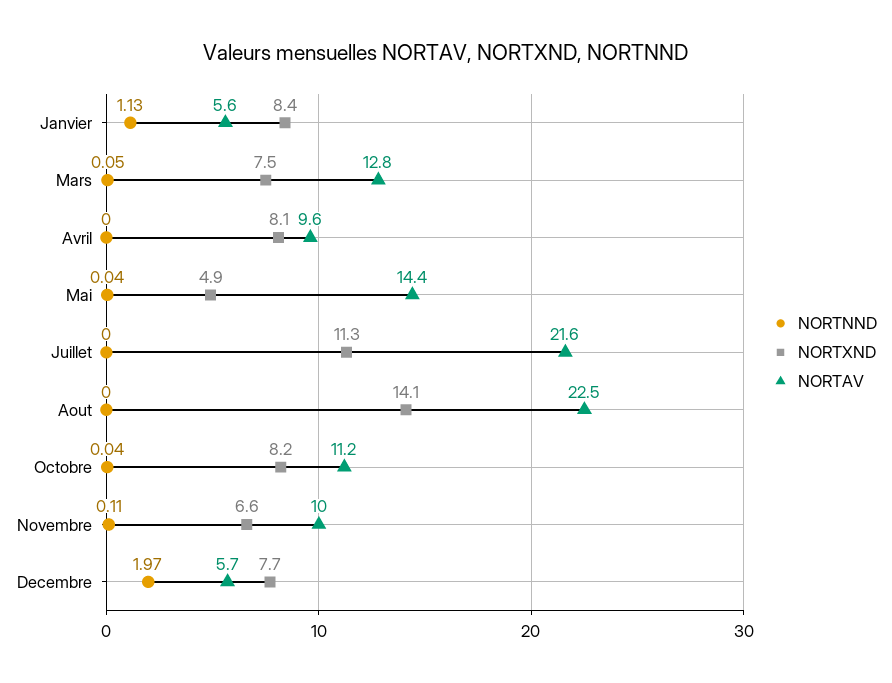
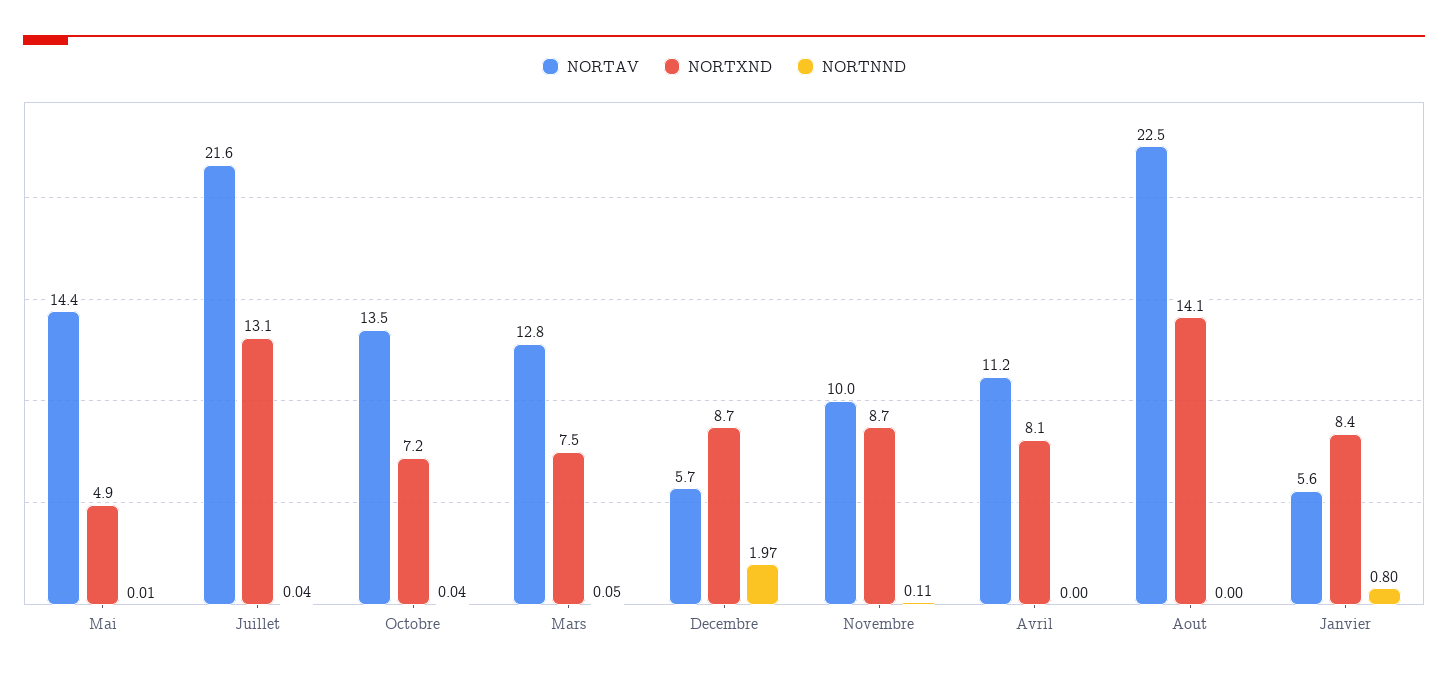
  {
    "NORTNND": {
-     "Janvier": 1.13,
+     "Janvier": 0.8,
      "Mars": 0.05,
      "Avril": 0,
-     "Mai": 0.04,
+     "Mai": 0.01,
-     "Juillet": 0,
+     "Juillet": 0.04,
      "Aout": 0,
      "Octobre": 0.04,
      "Novembre": 0.11,
      "Decembre": 1.97
    },
    "NORTXND": {
      "Janvier": 8.4,
      "Mars": 7.5,
      "Avril": 8.1,
      "Mai": 4.9,
-     "Juillet": 11.3,
+     "Juillet": 13.1,
      "Aout": 14.1,
-     "Octobre": 8.2,
+     "Octobre": 7.2,
-     "Novembre": 6.6,
+     "Novembre": 8.7,
-     "Decembre": 7.7
+     "Decembre": 8.7
    },
    "NORTAV": {
      "Janvier": 5.6,
      "Mars": 12.8,
-     "Avril": 9.6,
+     "Avril": 11.2,
      "Mai": 14.4,
      "Juillet": 21.6,
      "Aout": 22.5,
-     "Octobre": 11.2,
+     "Octobre": 13.5,
      "Novembre": 10,
      "Decembre": 5.7
    }
  }

